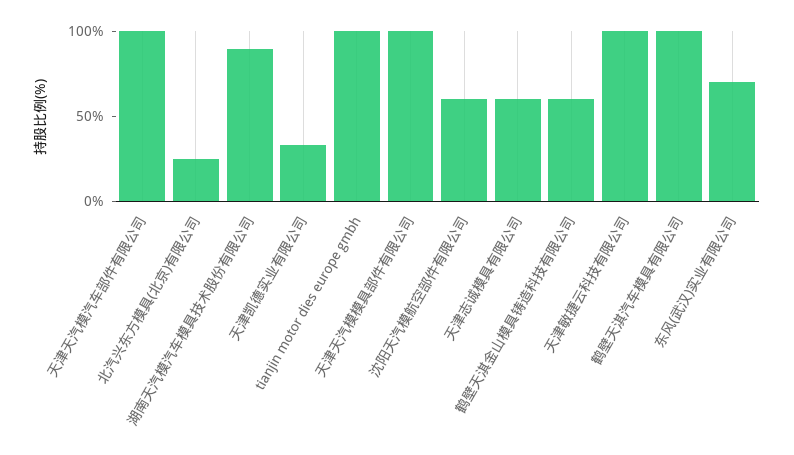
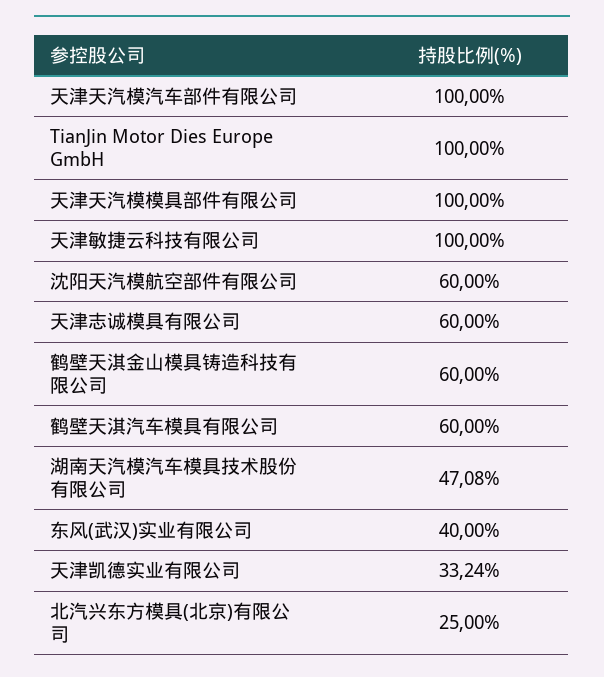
  {
    "天津天汽模汽车部件有限公司": 100,
    "北汽兴东方模具(北京)有限公司": 25,
-   "湖南天汽模汽车模具技术股份有限公司": 90,
+   "湖南天汽模汽车模具技术股份有限公司": 47.08,
    "天津凯德实业有限公司": 33.24,
    "tianjin motor dies europe gmbh": 100,
    "天津天汽模模具部件有限公司": 100,
    "沈阳天汽模航空部件有限公司": 60,
    "天津志诚模具有限公司": 60,
    "鹤壁天淇金山模具铸造科技有限公司": 60,
    "天津敏捷云科技有限公司": 100,
-   "鹤壁天淇汽车模具有限公司": 100,
+   "鹤壁天淇汽车模具有限公司": 60,
-   "东风(武汉)实业有限公司": 70
+   "东风(武汉)实业有限公司": 40
  }

